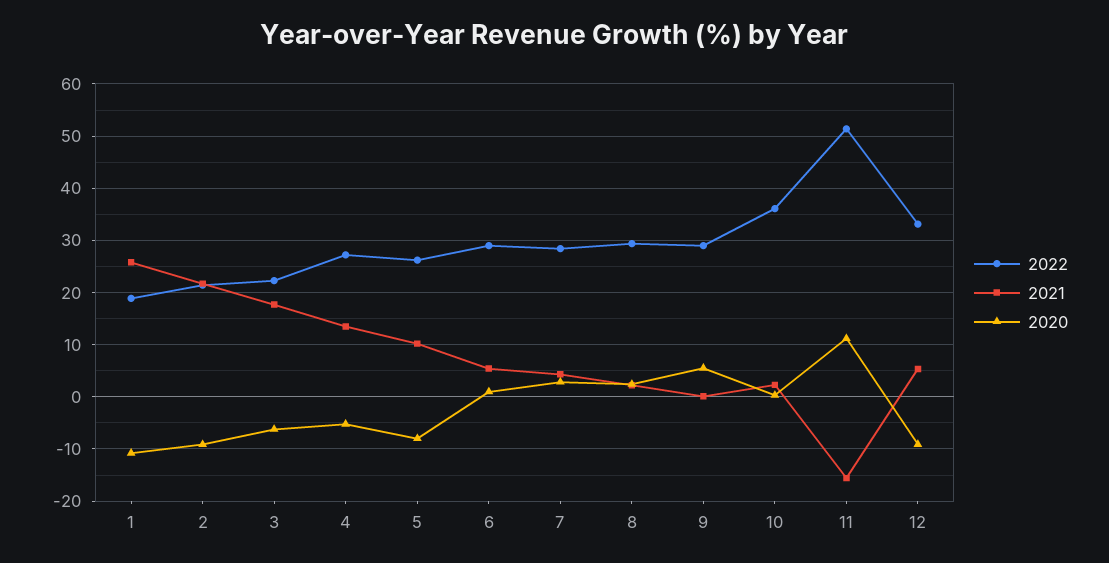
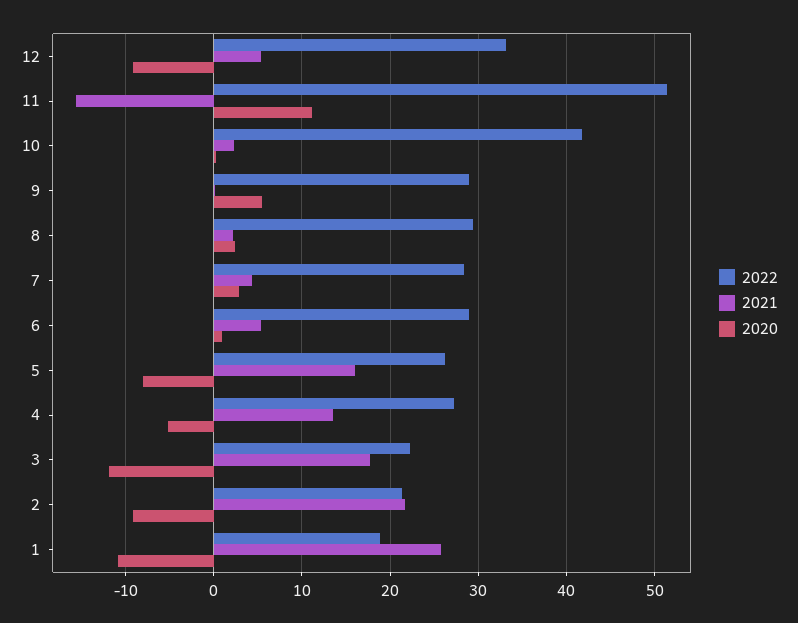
  {
    "2022": {
      "1": 19,
      "2": 21,
      "3": 22,
      "4": 27,
      "5": 26,
      "6": 29,
      "7": 28,
      "8": 29,
      "9": 29,
-     "10": 36,
+     "10": 42,
      "11": 51,
      "12": 33
    },
    "2021": {
      "1": 26,
      "2": 22,
      "3": 18,
      "4": 14,
-     "5": 10,
+     "5": 16,
      "6": 5,
      "7": 4,
      "8": 2,
      "9": 0,
      "10": 2,
      "11": -16,
      "12": 5
    },
    "2020": {
      "1": -11,
      "2": -9,
-     "3": -6,
+     "3": -12,
      "4": -5,
      "5": -8,
      "6": 1,
      "7": 3,
      "8": 2,
      "9": 6,
      "10": 0,
      "11": 11,
      "12": -9
    }
  }

